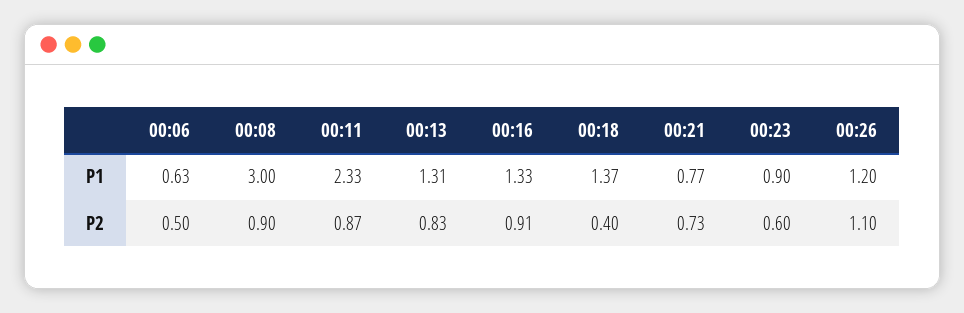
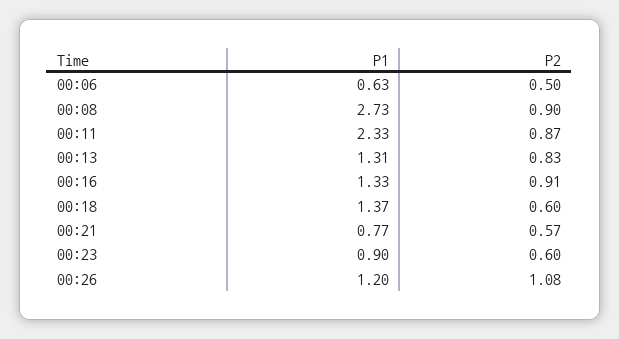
  {
    "00:06": {
      "P1": 0.63,
      "P2": 0.5
    },
    "00:08": {
-     "P1": 3,
+     "P1": 2.73,
      "P2": 0.9
    },
    "00:11": {
      "P1": 2.33,
      "P2": 0.87
    },
    "00:13": {
      "P1": 1.31,
      "P2": 0.83
    },
    "00:16": {
      "P1": 1.33,
      "P2": 0.91
    },
    "00:18": {
      "P1": 1.37,
-     "P2": 0.4
+     "P2": 0.6
    },
    "00:21": {
      "P1": 0.77,
-     "P2": 0.73
+     "P2": 0.57
    },
    "00:23": {
      "P1": 0.9,
      "P2": 0.6
    },
    "00:26": {
      "P1": 1.2,
-     "P2": 1.1
+     "P2": 1.08
    }
  }

